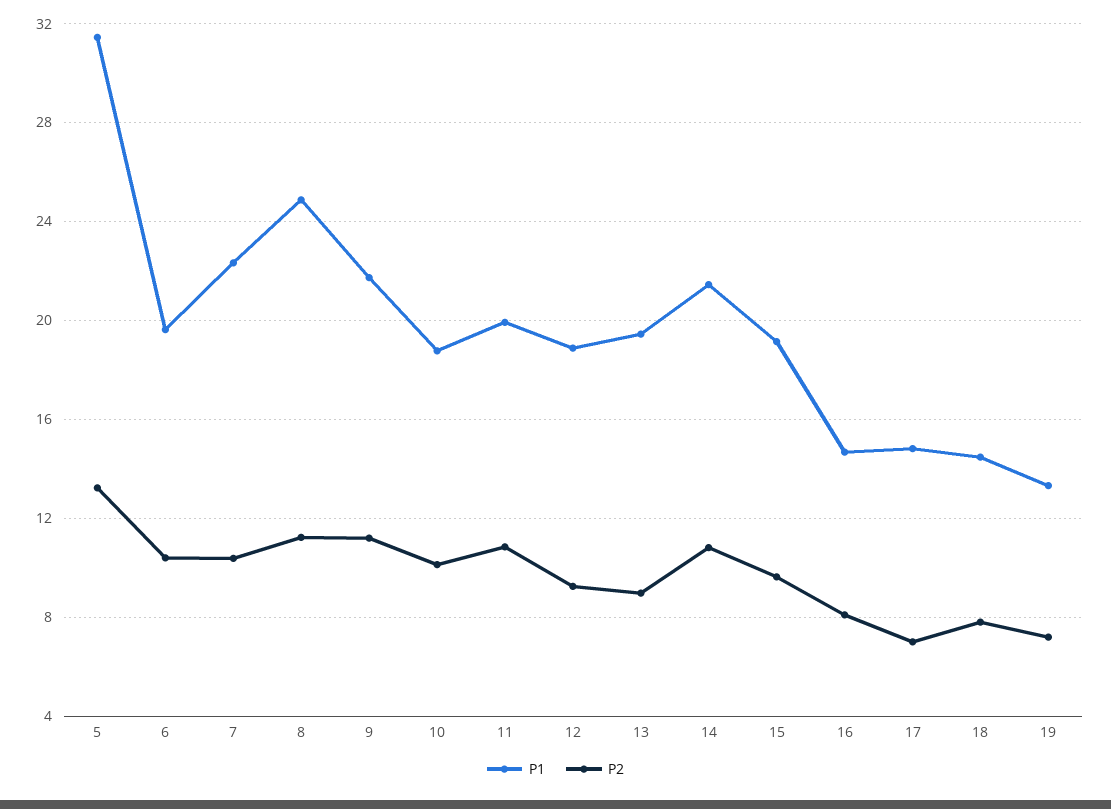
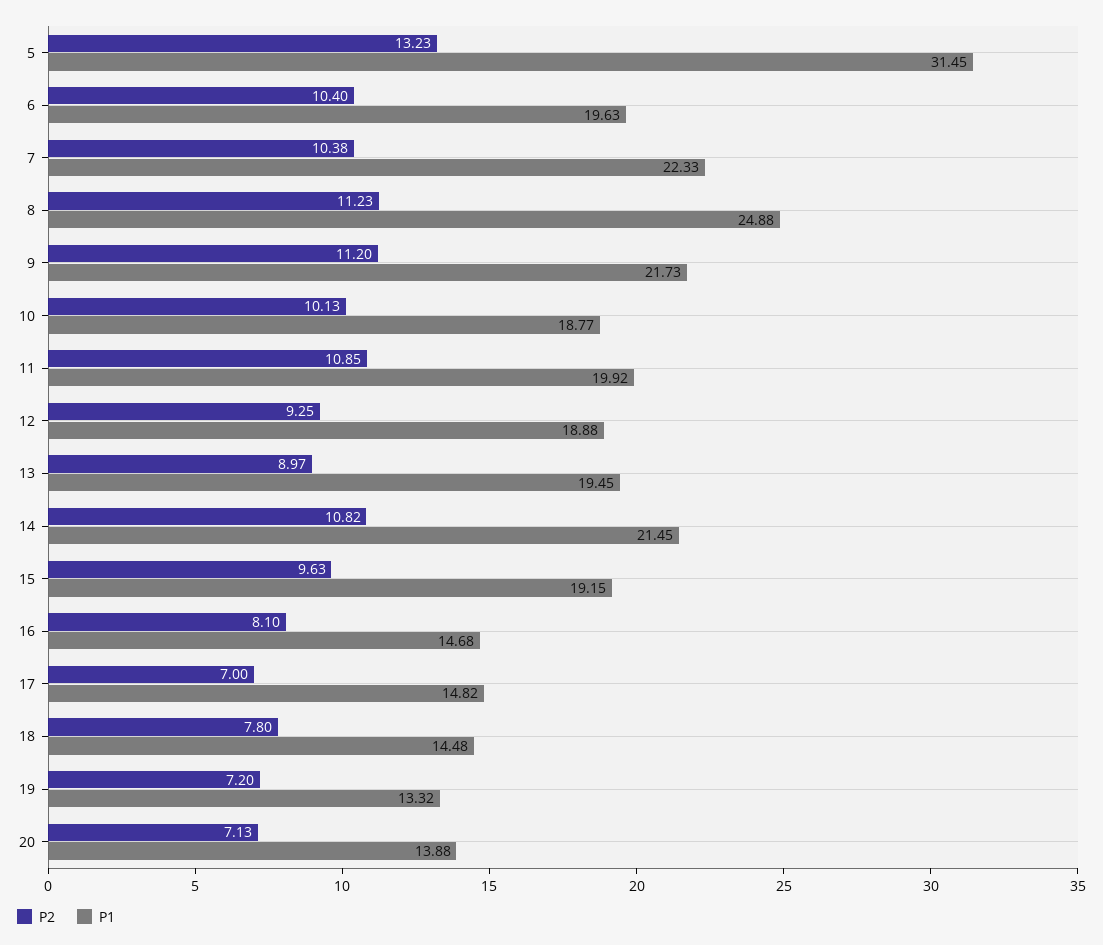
  {
    "P1": {
      "5": 31.45,
      "6": 19.63,
      "7": 22.33,
      "8": 24.88,
      "9": 21.73,
      "10": 18.77,
      "11": 19.92,
      "12": 18.88,
      "13": 19.45,
      "14": 21.45,
      "15": 19.15,
      "16": 14.68,
      "17": 14.82,
      "18": 14.48,
-     "19": 13.32
+     "19": 13.32,
+     "20": 13.88
    },
    "P2": {
      "5": 13.23,
      "6": 10.4,
      "7": 10.38,
      "8": 11.23,
      "9": 11.2,
      "10": 10.13,
      "11": 10.85,
      "12": 9.25,
      "13": 8.97,
      "14": 10.82,
      "15": 9.63,
      "16": 8.1,
      "17": 7,
      "18": 7.8,
-     "19": 7.2
+     "19": 7.2,
+     "20": 7.13
    }
  }

